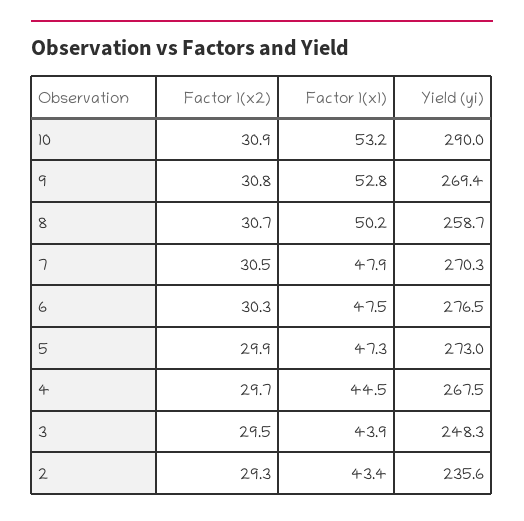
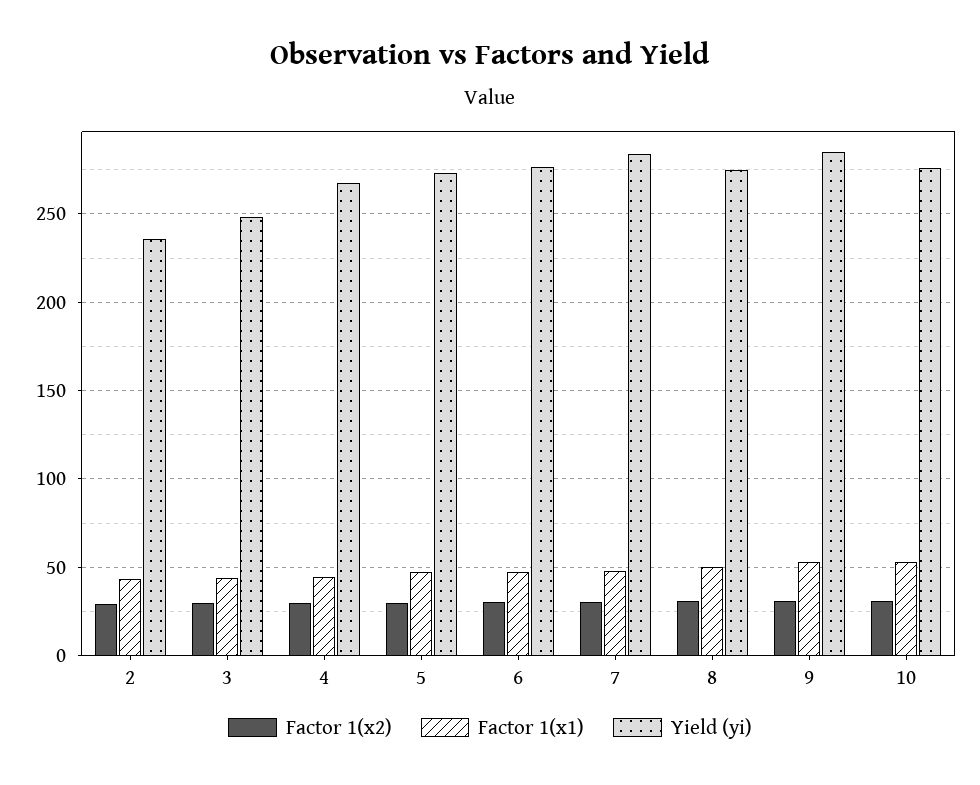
  {
    "Factor 1(x2)": {
      "10": 30.9,
      "9": 30.8,
      "8": 30.7,
      "7": 30.5,
      "6": 30.3,
      "5": 29.9,
      "4": 29.7,
      "3": 29.5,
      "2": 29.3
    },
    "Factor 1(x1)": {
      "10": 53.2,
      "9": 52.8,
      "8": 50.2,
      "7": 47.9,
      "6": 47.5,
      "5": 47.3,
      "4": 44.5,
      "3": 43.9,
      "2": 43.4
    },
    "Yield (yi)": {
-     "10": 290,
+     "10": 275,
-     "9": 269.4,
+     "9": 285,
-     "8": 258.7,
+     "8": 275,
-     "7": 270.3,
+     "7": 285,
      "6": 276.5,
      "5": 273,
      "4": 267.5,
      "3": 248.3,
      "2": 235.6
    }
  }

